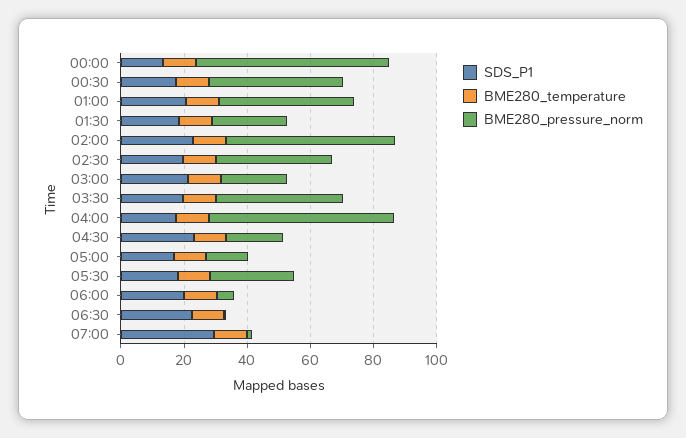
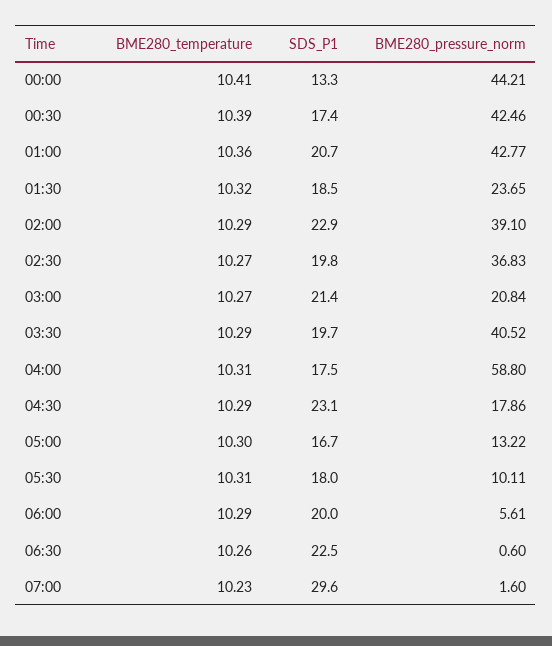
  {
    "SDS_P1": {
      "00:00": 13.3,
      "00:30": 17.4,
      "01:00": 20.7,
      "01:30": 18.5,
      "02:00": 22.9,
      "02:30": 19.8,
      "03:00": 21.4,
      "03:30": 19.7,
      "04:00": 17.5,
      "04:30": 23.1,
      "05:00": 16.7,
      "05:30": 18,
      "06:00": 20,
      "06:30": 22.5,
      "07:00": 29.6
    },
    "BME280_temperature": {
      "00:00": 10.41,
      "00:30": 10.39,
      "01:00": 10.36,
      "01:30": 10.32,
      "02:00": 10.29,
      "02:30": 10.27,
      "03:00": 10.27,
      "03:30": 10.29,
      "04:00": 10.31,
      "04:30": 10.29,
      "05:00": 10.3,
      "05:30": 10.31,
      "06:00": 10.29,
      "06:30": 10.26,
      "07:00": 10.23
    },
    "BME280_pressure_norm": {
-     "00:00": 60,
+     "00:00": 44.21,
      "00:30": 42.46,
      "01:00": 42.77,
      "01:30": 23.65,
-     "02:00": 55,
+     "02:00": 39.1,
      "02:30": 36.83,
      "03:00": 20.84,
      "03:30": 40.52,
      "04:00": 58.8,
      "04:30": 17.86,
      "05:00": 13.22,
-     "05:30": 25,
+     "05:30": 10.11,
      "06:00": 5.61,
      "06:30": 0.6,
      "07:00": 1.6
    }
  }

